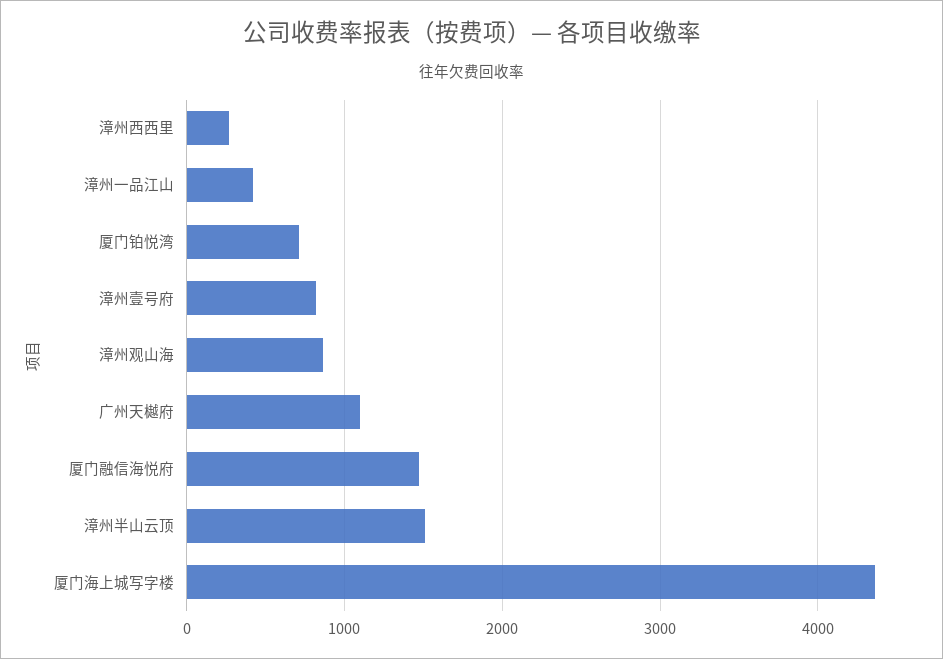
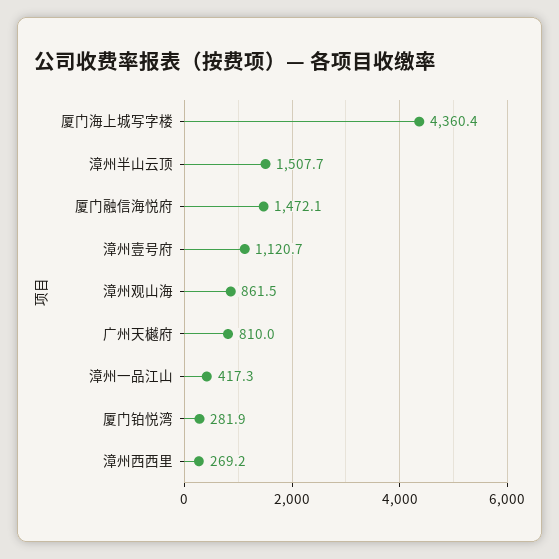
  {
    "漳州西西里": 269.2,
    "漳州一品江山": 417.3,
-   "厦门铂悦湾": 700,
+   "厦门铂悦湾": 281.9,
-   "漳州壹号府": 800,
+   "漳州壹号府": 1120.7,
    "漳州观山海": 861.5,
-   "广州天樾府": 1100,
+   "广州天樾府": 810,
    "厦门融信海悦府": 1472.1,
    "漳州半山云顶": 1507.7,
    "厦门海上城写字楼": 4360.4
  }

